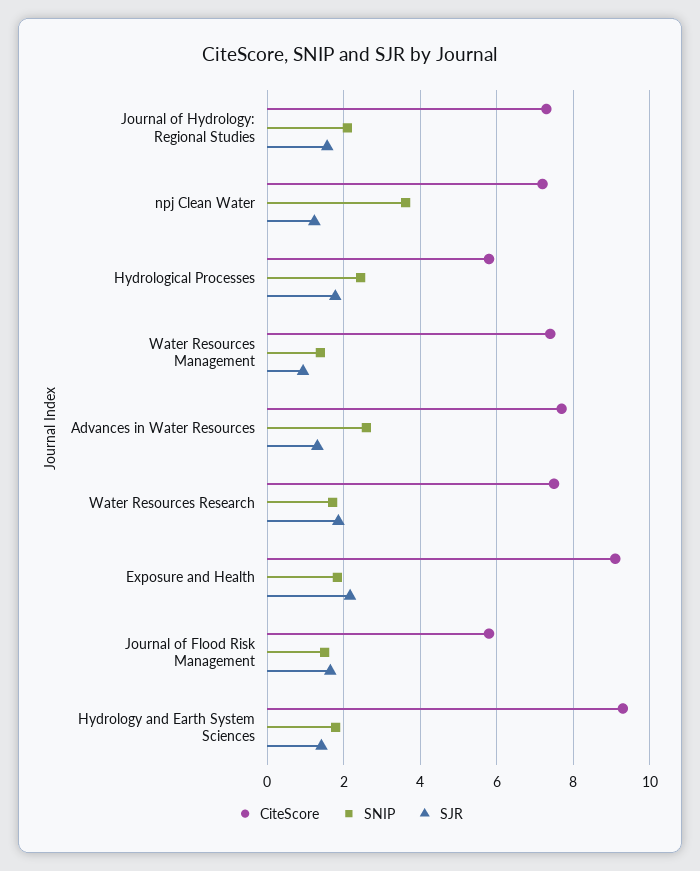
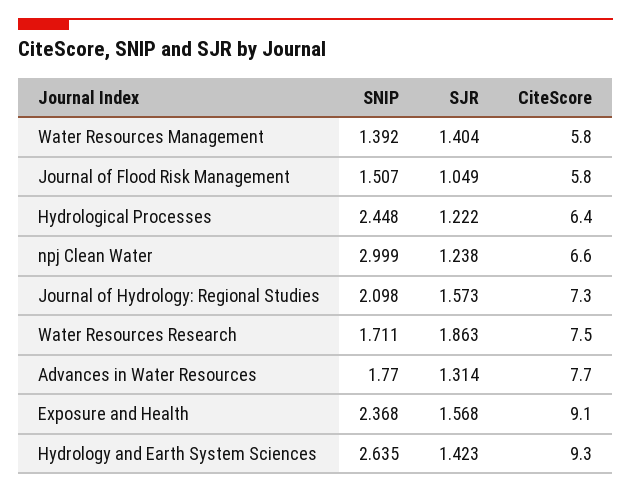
  {
    "CiteScore": {
      "Journal of Hydrology: Regional Studies": 7.3,
-     "npj Clean Water": 7.2,
+     "npj Clean Water": 6.6,
-     "Hydrological Processes": 5.8,
+     "Hydrological Processes": 6.4,
-     "Water Resources Management": 7.4,
+     "Water Resources Management": 5.8,
      "Advances in Water Resources": 7.7,
      "Water Resources Research": 7.5,
      "Exposure and Health": 9.1,
      "Journal of Flood Risk Management": 5.8,
      "Hydrology and Earth System Sciences": 9.3
    },
    "SNIP": {
      "Journal of Hydrology: Regional Studies": 2.098,
-     "npj Clean Water": 3.6,
+     "npj Clean Water": 2.999,
      "Hydrological Processes": 2.448,
      "Water Resources Management": 1.392,
-     "Advances in Water Resources": 2.6,
+     "Advances in Water Resources": 1.77,
      "Water Resources Research": 1.711,
-     "Exposure and Health": 1.8,
+     "Exposure and Health": 2.368,
      "Journal of Flood Risk Management": 1.507,
-     "Hydrology and Earth System Sciences": 1.8
+     "Hydrology and Earth System Sciences": 2.635
    },
    "SJR": {
      "Journal of Hydrology: Regional Studies": 1.573,
      "npj Clean Water": 1.238,
-     "Hydrological Processes": 1.8,
+     "Hydrological Processes": 1.222,
-     "Water Resources Management": 1,
+     "Water Resources Management": 1.404,
      "Advances in Water Resources": 1.314,
      "Water Resources Research": 1.863,
-     "Exposure and Health": 2.2,
+     "Exposure and Health": 1.568,
-     "Journal of Flood Risk Management": 1.6,
+     "Journal of Flood Risk Management": 1.049,
      "Hydrology and Earth System Sciences": 1.423
    }
  }

